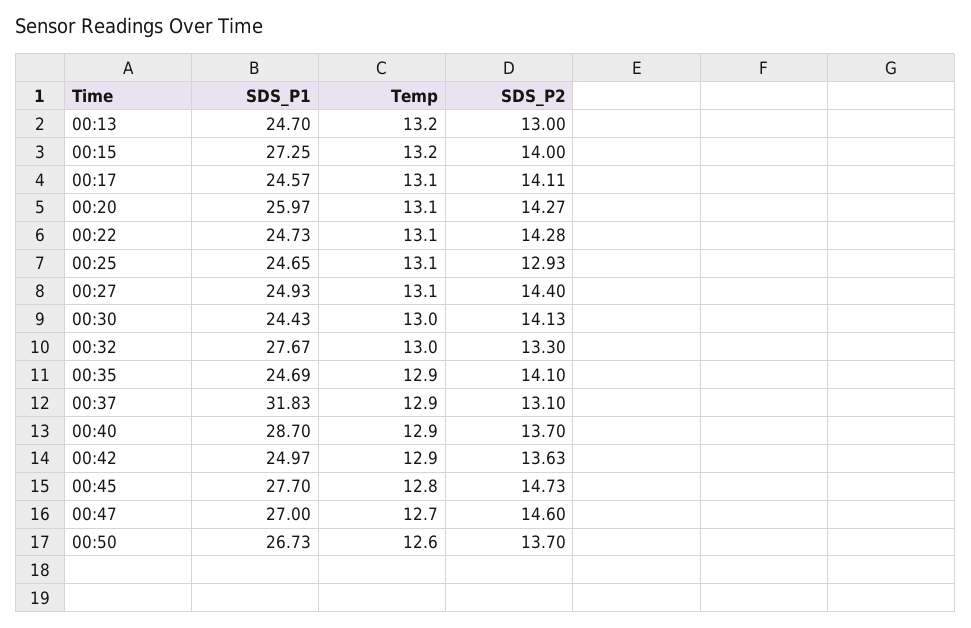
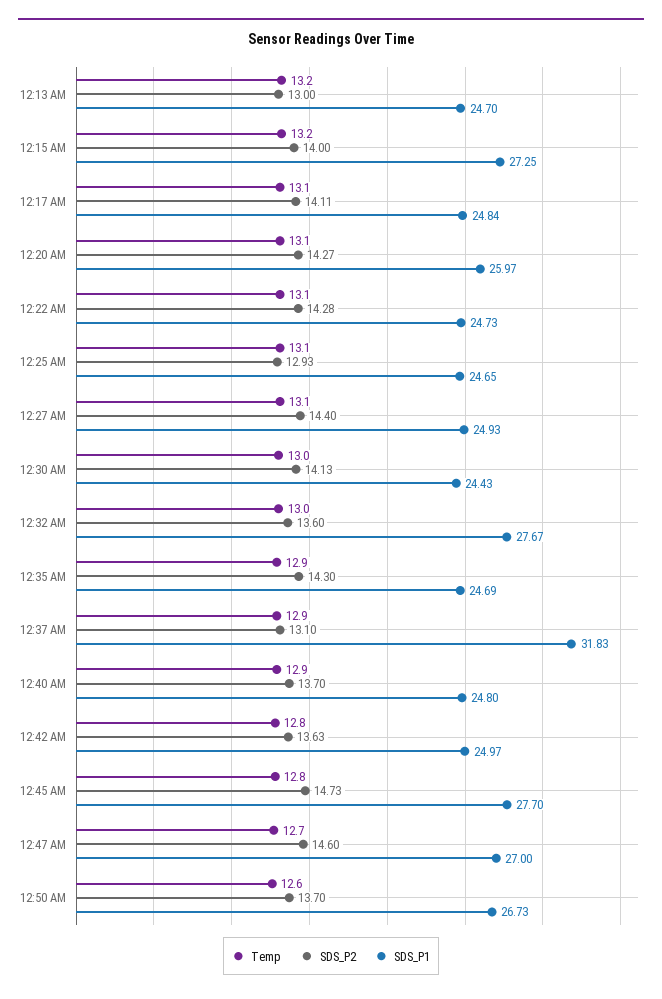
  {
    "SDS_P1": {
      "00:13": 24.7,
      "00:15": 27.25,
-     "00:17": 24.57,
+     "00:17": 24.84,
      "00:20": 25.97,
      "00:22": 24.73,
      "00:25": 24.65,
      "00:27": 24.93,
      "00:30": 24.43,
      "00:32": 27.67,
      "00:35": 24.69,
      "00:37": 31.83,
-     "00:40": 28.7,
+     "00:40": 24.8,
      "00:42": 24.97,
      "00:45": 27.7,
      "00:47": 27,
      "00:50": 26.73
    },
    "Temp": {
      "00:13": 13.2,
      "00:15": 13.2,
      "00:17": 13.1,
      "00:20": 13.1,
      "00:22": 13.1,
      "00:25": 13.1,
      "00:27": 13.1,
      "00:30": 13,
      "00:32": 13,
      "00:35": 12.9,
      "00:37": 12.9,
      "00:40": 12.9,
-     "00:42": 12.9,
+     "00:42": 12.8,
      "00:45": 12.8,
      "00:47": 12.7,
      "00:50": 12.6
    },
    "SDS_P2": {
      "00:13": 13,
      "00:15": 14,
      "00:17": 14.11,
      "00:20": 14.27,
      "00:22": 14.28,
      "00:25": 12.93,
      "00:27": 14.4,
      "00:30": 14.13,
-     "00:32": 13.3,
+     "00:32": 13.6,
-     "00:35": 14.1,
+     "00:35": 14.3,
      "00:37": 13.1,
      "00:40": 13.7,
      "00:42": 13.63,
      "00:45": 14.73,
      "00:47": 14.6,
      "00:50": 13.7
    }
  }

